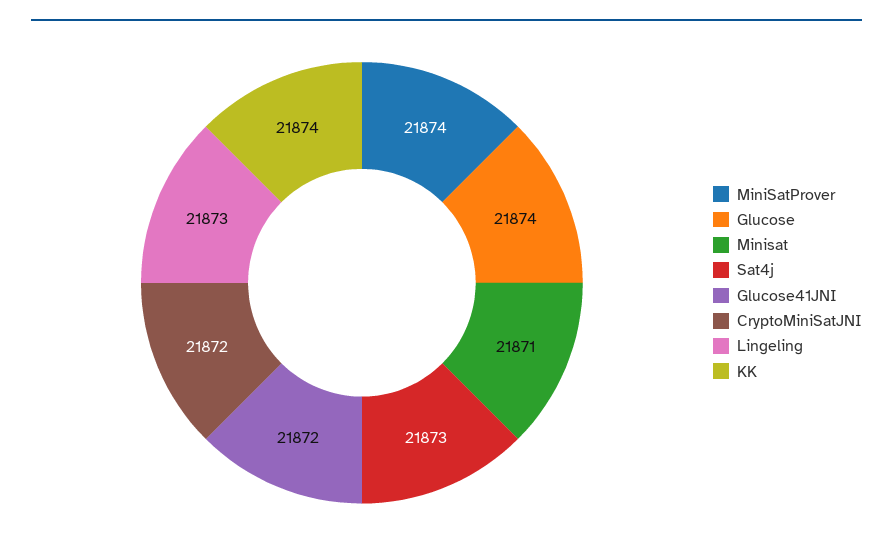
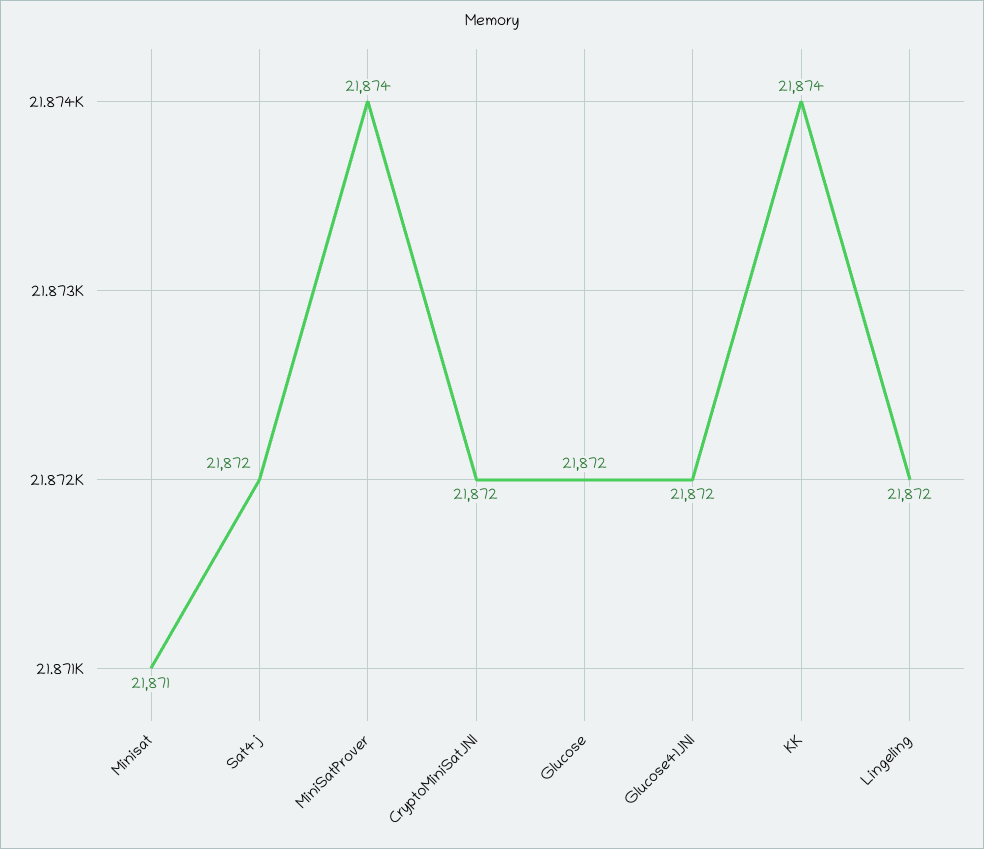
  {
    "MiniSatProver": 21874,
-   "Glucose": 21874,
+   "Glucose": 21872,
    "Minisat": 21871,
-   "Sat4j": 21873,
+   "Sat4j": 21872,
    "Glucose41JNI": 21872,
    "CryptoMiniSatJNI": 21872,
-   "Lingeling": 21873,
+   "Lingeling": 21872,
    "KK": 21874
  }

